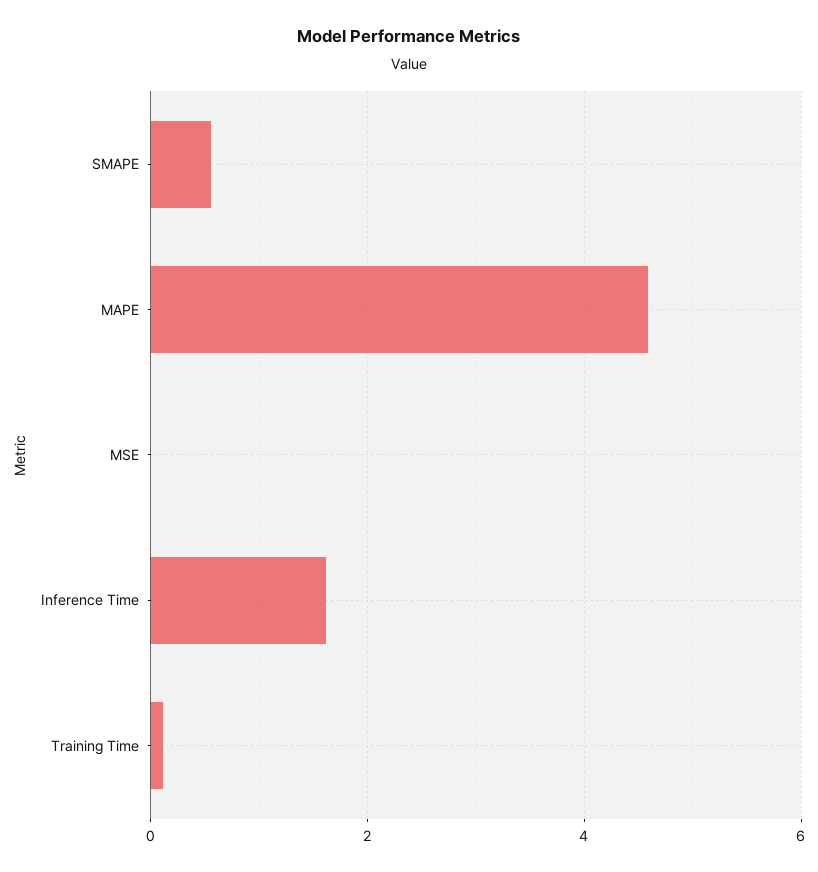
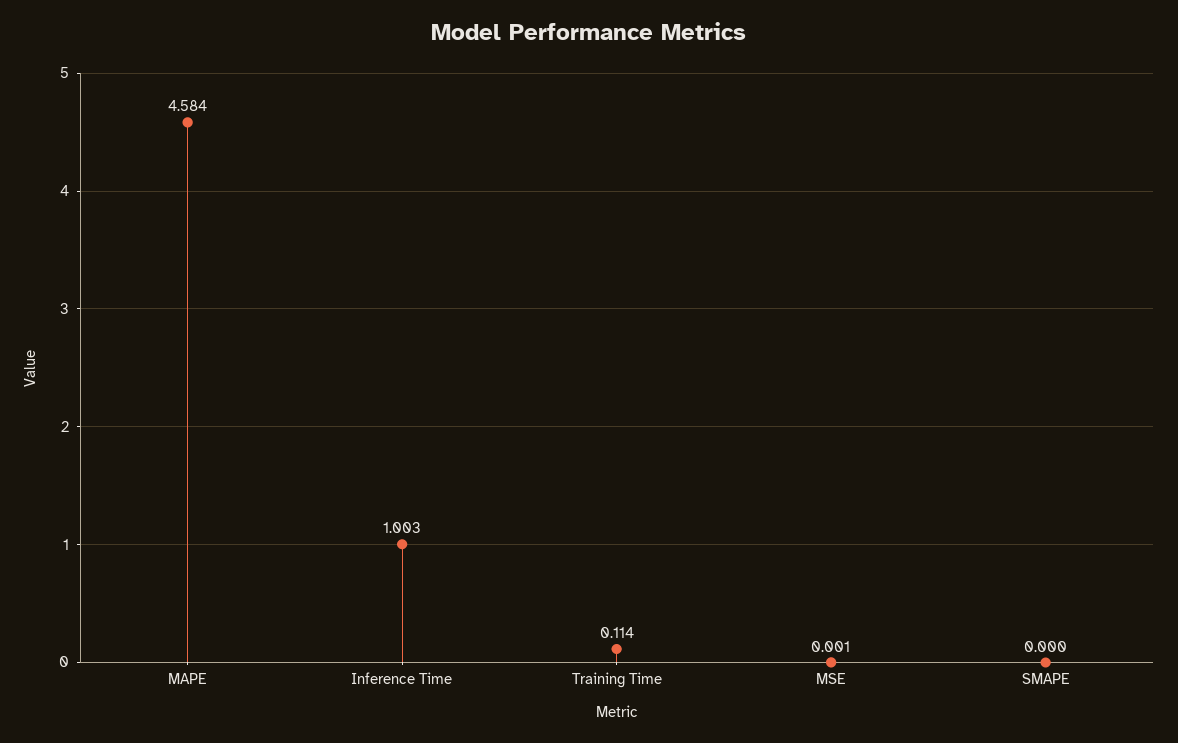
  {
-   "SMAPE": 0.6,
+   "SMAPE": 0,
    "MAPE": 4.584,
    "MSE": 0.001,
-   "Inference Time": 1.6,
+   "Inference Time": 1.003,
    "Training Time": 0.114
  }

